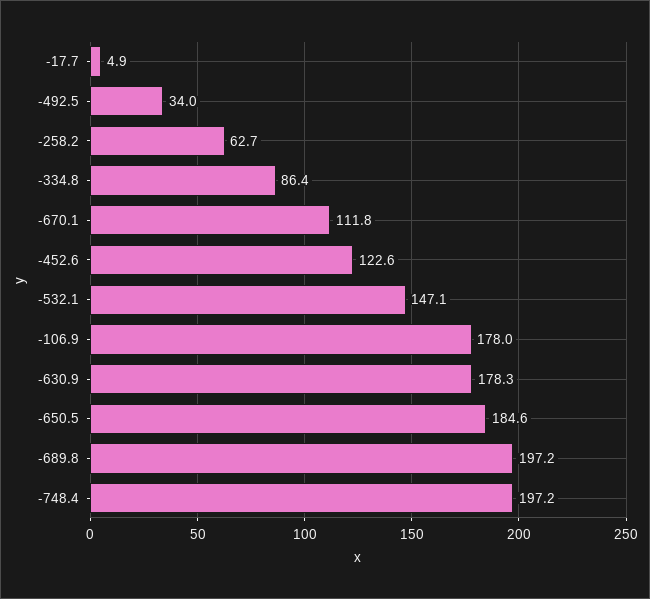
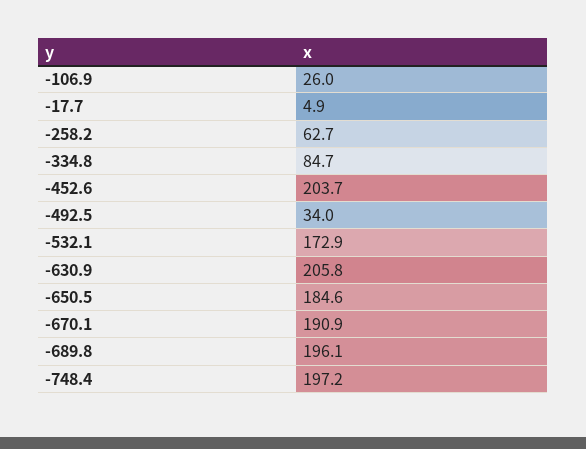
  {
    "-17.7": 4.9,
    "-492.5": 34,
    "-258.2": 62.7,
-   "-334.8": 86.4,
+   "-334.8": 84.7,
-   "-670.1": 111.8,
+   "-670.1": 190.9,
-   "-452.6": 122.6,
+   "-452.6": 203.7,
-   "-532.1": 147.1,
+   "-532.1": 172.9,
-   "-106.9": 178,
+   "-106.9": 26,
-   "-630.9": 178.3,
+   "-630.9": 205.8,
    "-650.5": 184.6,
-   "-689.8": 197.2,
+   "-689.8": 196.1,
    "-748.4": 197.2
  }

